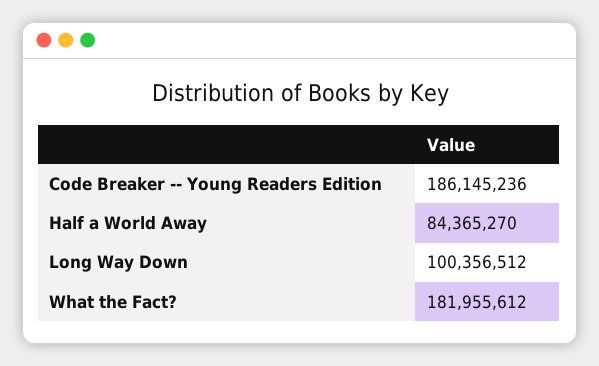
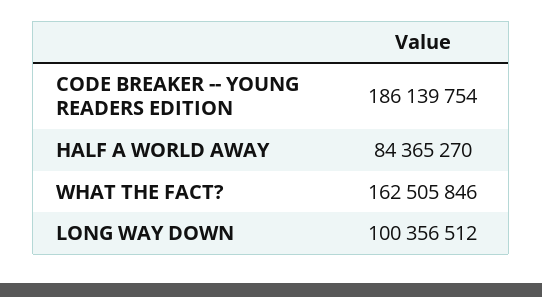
  {
-   "Code Breaker -- Young Readers Edition": 186145236,
+   "Code Breaker -- Young Readers Edition": 186139754,
    "Half a World Away": 84365270,
    "Long Way Down": 100356512,
-   "What the Fact?": 181955612
+   "What the Fact?": 162505846
  }

